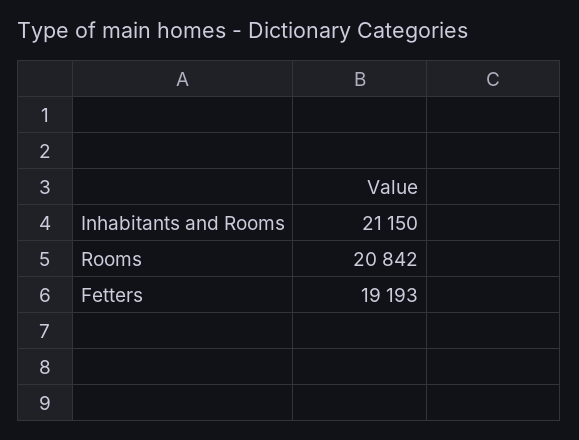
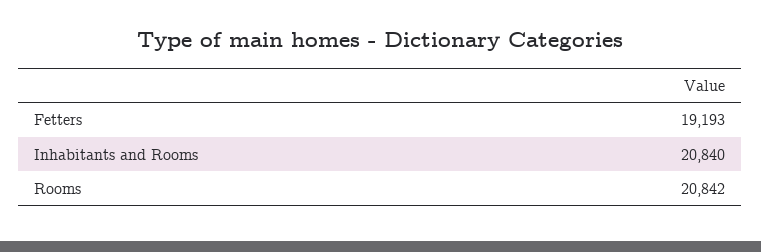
  {
-   "Inhabitants and Rooms": 21150,
+   "Inhabitants and Rooms": 20840,
    "Rooms": 20842,
    "Fetters": 19193
  }

